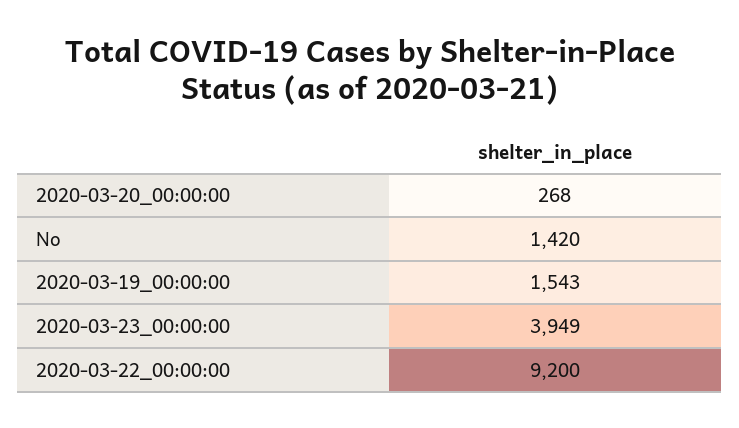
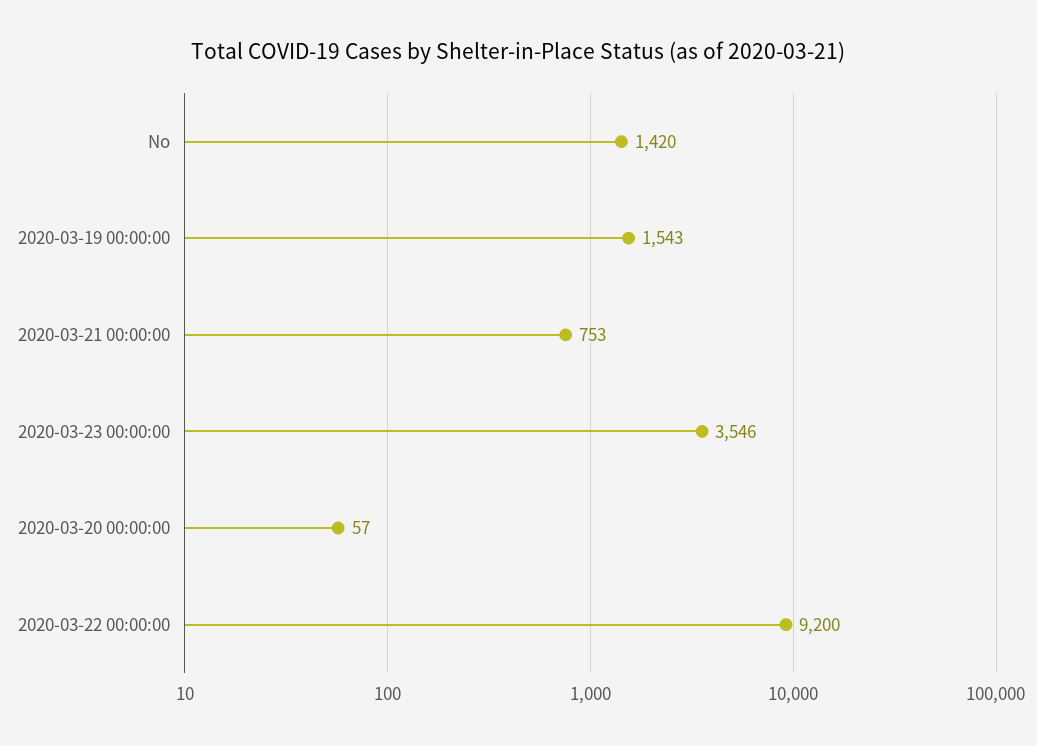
  {
-   "2020-03-20_00:00:00": 268,
+   "2020-03-20_00:00:00": 57,
    "No": 1420,
    "2020-03-19_00:00:00": 1543,
-   "2020-03-23_00:00:00": 3949,
+   "2020-03-23_00:00:00": 3546,
-   "2020-03-22_00:00:00": 9200
+   "2020-03-22_00:00:00": 9200,
+   "2020-03-21 00:00:00": 753
  }

